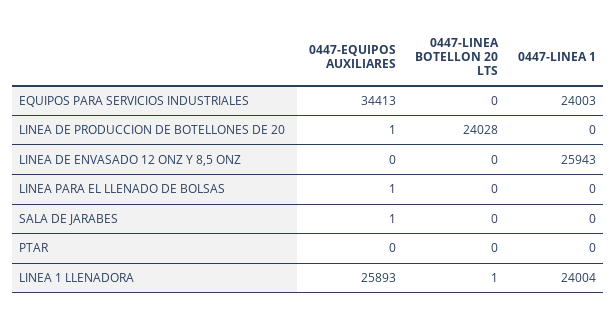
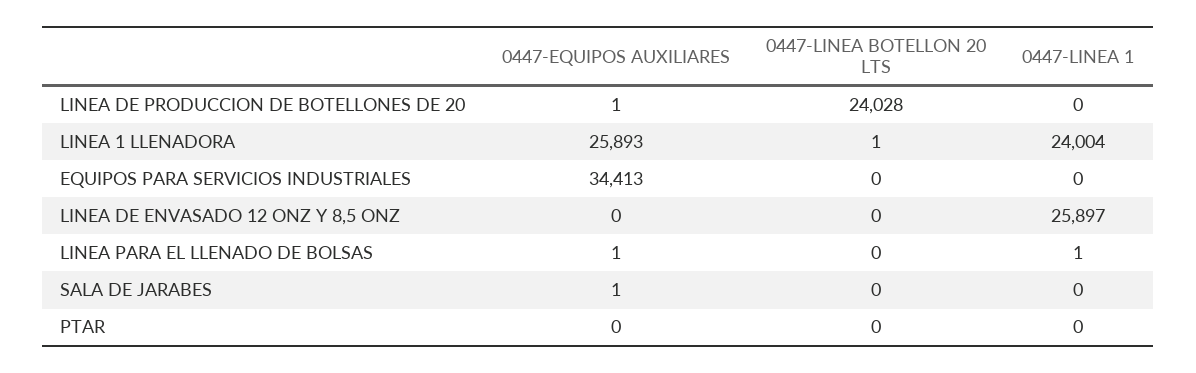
  {
    "0447-EQUIPOS AUXILIARES": {
      "EQUIPOS PARA SERVICIOS INDUSTRIALES": 34413,
      "LINEA DE PRODUCCION DE BOTELLONES DE 20": 1,
      "LINEA DE ENVASADO 12 ONZ Y 8,5 ONZ": 0,
      "LINEA PARA EL LLENADO DE BOLSAS": 1,
      "SALA DE JARABES": 1,
      "PTAR": 0,
      "LINEA 1 LLENADORA": 25893
    },
    "0447-LINEA BOTELLON 20 LTS": {
      "EQUIPOS PARA SERVICIOS INDUSTRIALES": 0,
      "LINEA DE PRODUCCION DE BOTELLONES DE 20": 24028,
      "LINEA DE ENVASADO 12 ONZ Y 8,5 ONZ": 0,
      "LINEA PARA EL LLENADO DE BOLSAS": 0,
      "SALA DE JARABES": 0,
      "PTAR": 0,
      "LINEA 1 LLENADORA": 1
    },
    "0447-LINEA 1": {
-     "EQUIPOS PARA SERVICIOS INDUSTRIALES": 24003,
+     "EQUIPOS PARA SERVICIOS INDUSTRIALES": 0,
      "LINEA DE PRODUCCION DE BOTELLONES DE 20": 0,
-     "LINEA DE ENVASADO 12 ONZ Y 8,5 ONZ": 25943,
+     "LINEA DE ENVASADO 12 ONZ Y 8,5 ONZ": 25897,
-     "LINEA PARA EL LLENADO DE BOLSAS": 0,
+     "LINEA PARA EL LLENADO DE BOLSAS": 1,
      "SALA DE JARABES": 0,
      "PTAR": 0,
      "LINEA 1 LLENADORA": 24004
    }
  }

